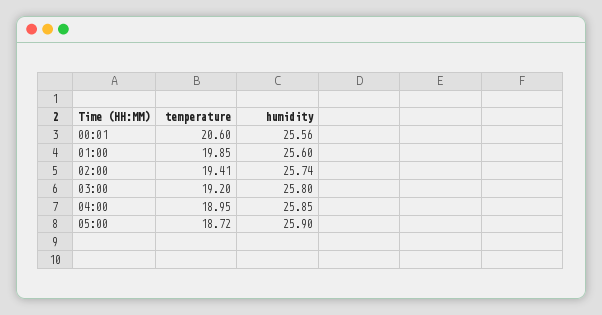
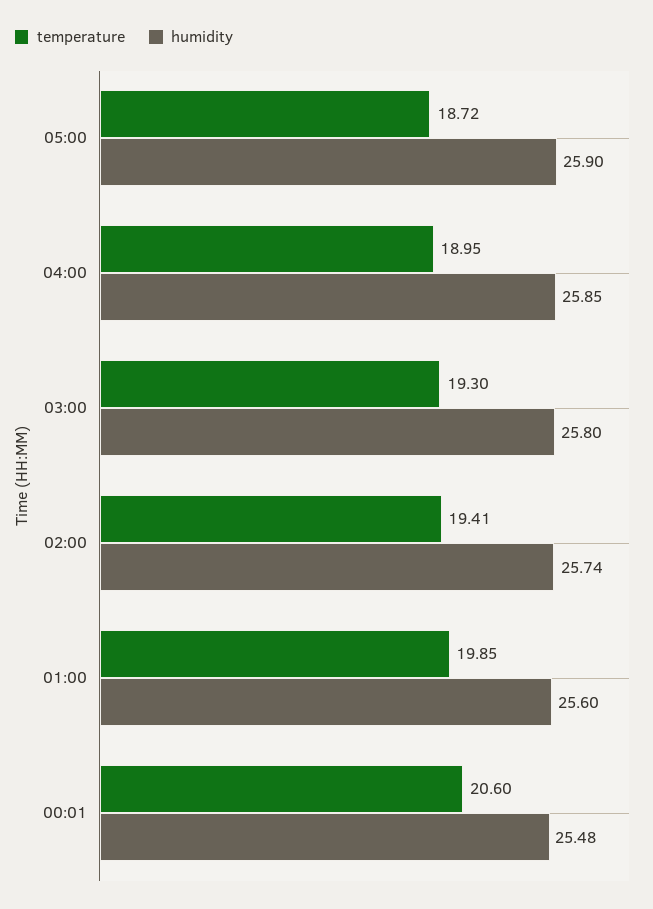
  {
    "temperature": {
      "00:01": 20.6,
      "01:00": 19.85,
      "02:00": 19.41,
-     "03:00": 19.2,
+     "03:00": 19.3,
      "04:00": 18.95,
      "05:00": 18.72
    },
    "humidity": {
-     "00:01": 25.56,
+     "00:01": 25.48,
      "01:00": 25.6,
      "02:00": 25.74,
      "03:00": 25.8,
      "04:00": 25.85,
      "05:00": 25.9
    }
  }

